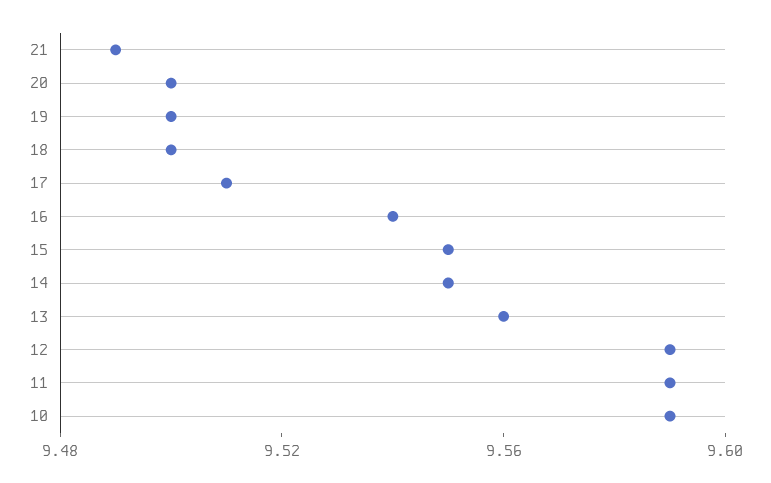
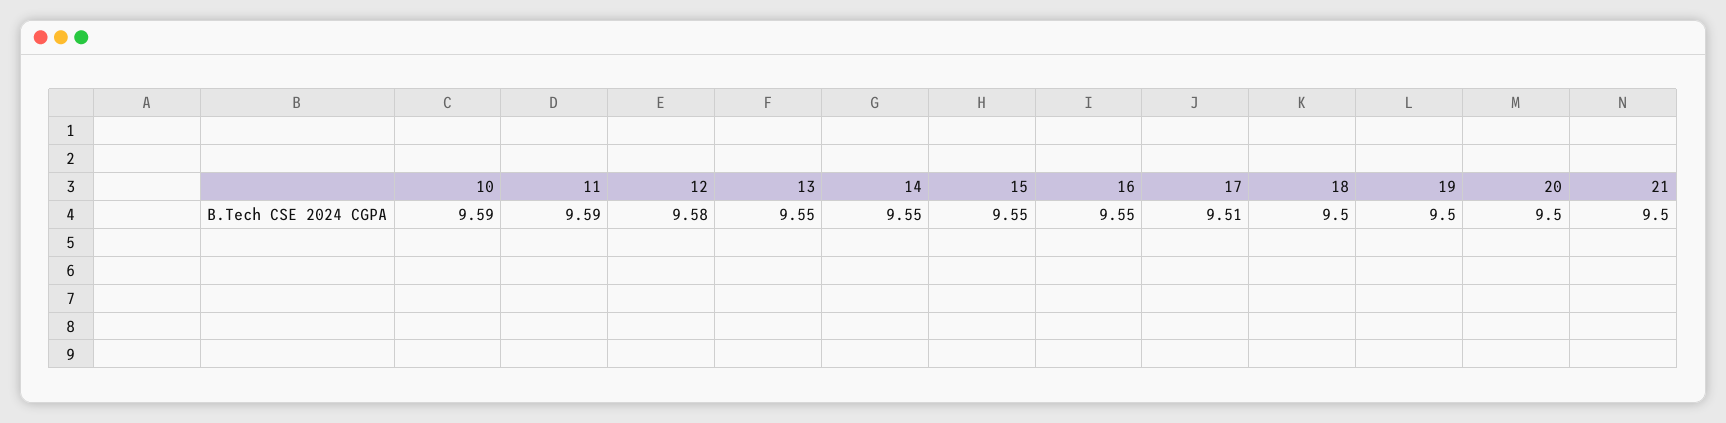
  {
-   "21": 9.49,
+   "21": 9.5,
    "20": 9.5,
    "19": 9.5,
    "18": 9.5,
    "17": 9.51,
-   "16": 9.54,
+   "16": 9.55,
    "15": 9.55,
    "14": 9.55,
-   "13": 9.56,
+   "13": 9.55,
-   "12": 9.59,
+   "12": 9.58,
    "11": 9.59,
    "10": 9.59
  }

